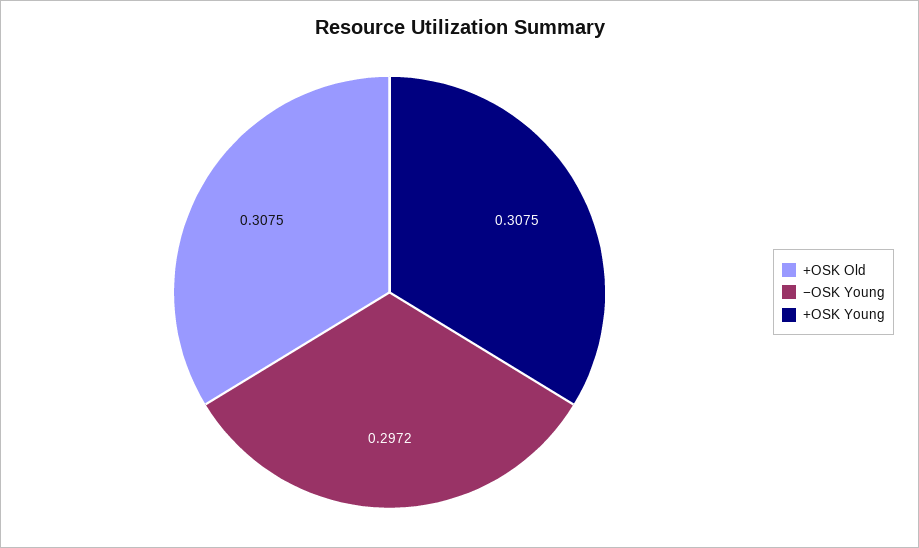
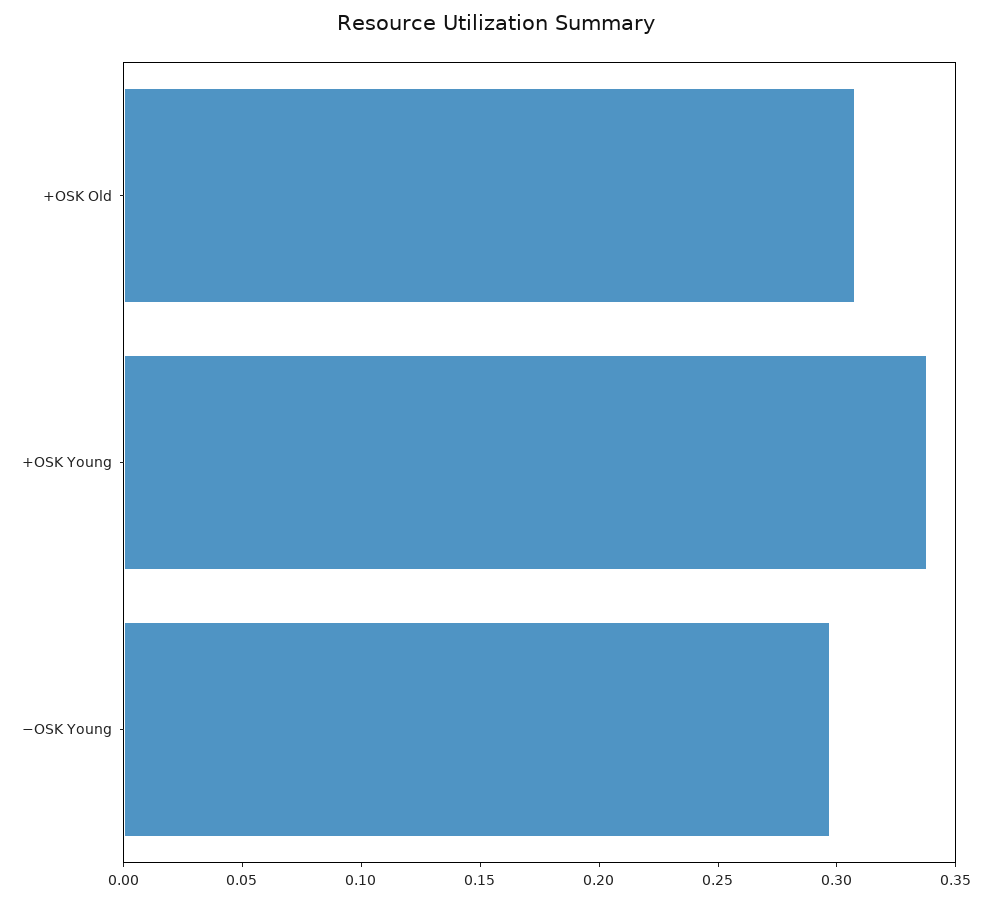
  {
    "+OSK Old": 0.3075,
    "−OSK Young": 0.2972,
-   "+OSK Young": 0.3075
+   "+OSK Young": 0.34
  }

